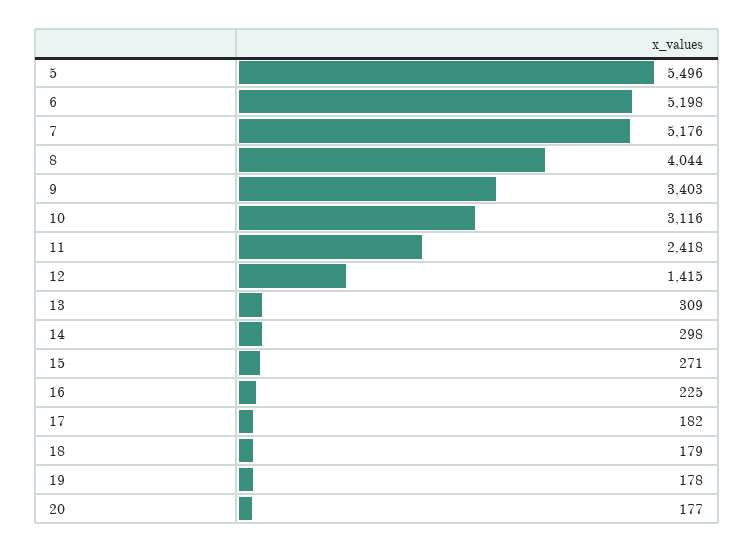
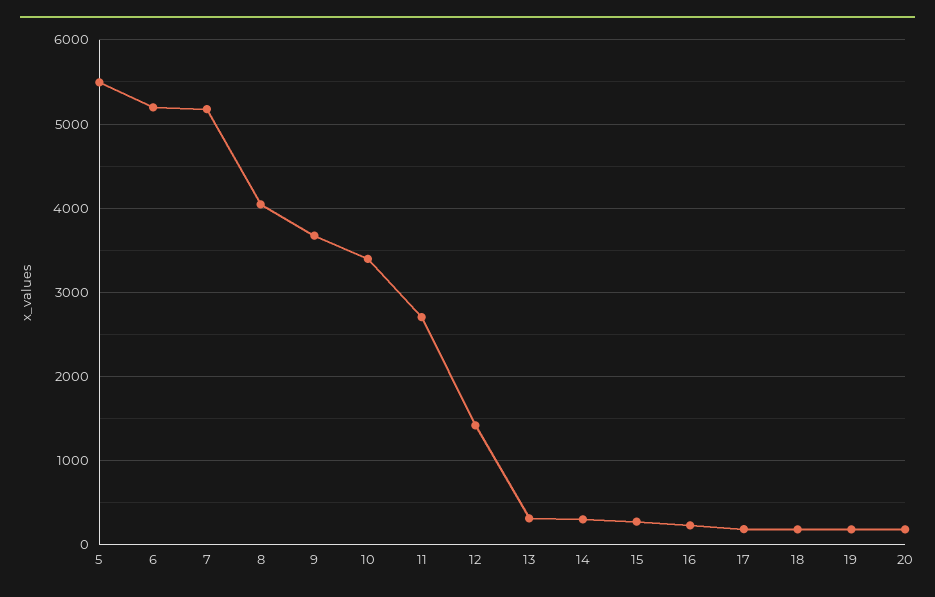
  {
    "5": 5496,
    "6": 5198,
    "7": 5176,
    "8": 4044,
-   "9": 3403,
+   "9": 3700,
-   "10": 3116,
+   "10": 3400,
-   "11": 2418,
+   "11": 2700,
    "12": 1415,
    "13": 309,
    "14": 298,
    "15": 271,
    "16": 225,
    "17": 182,
    "18": 179,
    "19": 178,
    "20": 177
  }

